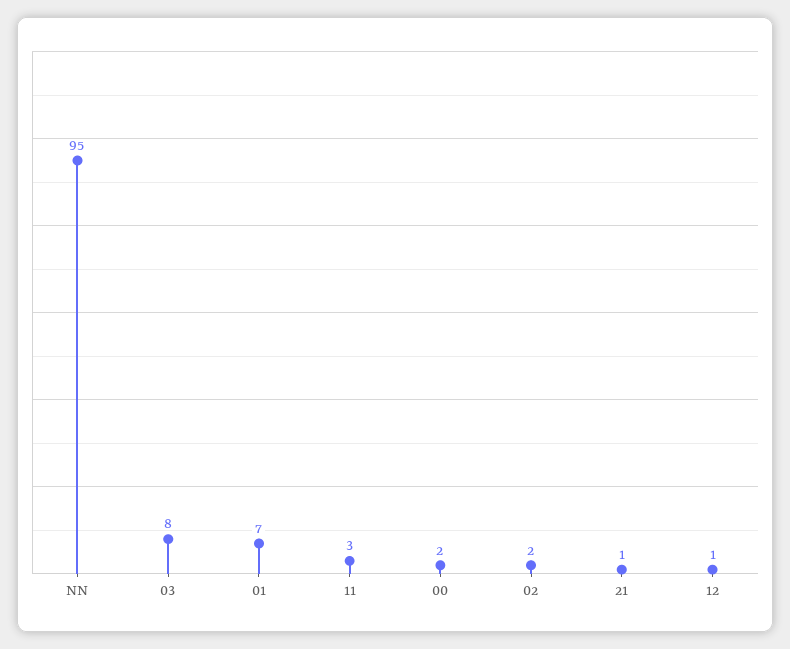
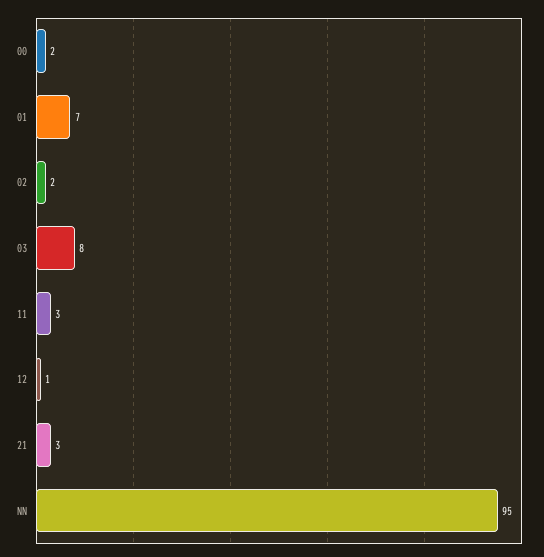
  {
    "NN": 95,
    "03": 8,
    "01": 7,
    "11": 3,
    "00": 2,
    "02": 2,
-   "21": 1,
+   "21": 3,
    "12": 1
  }

